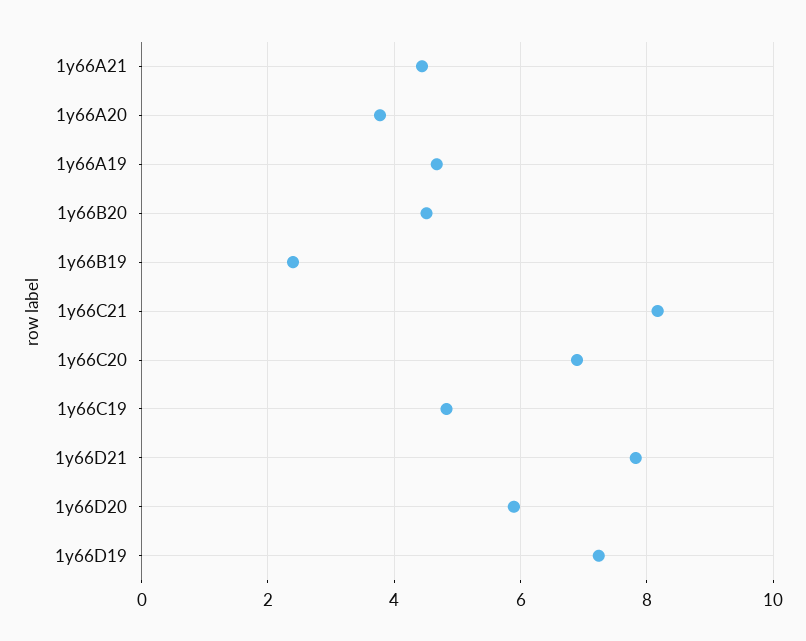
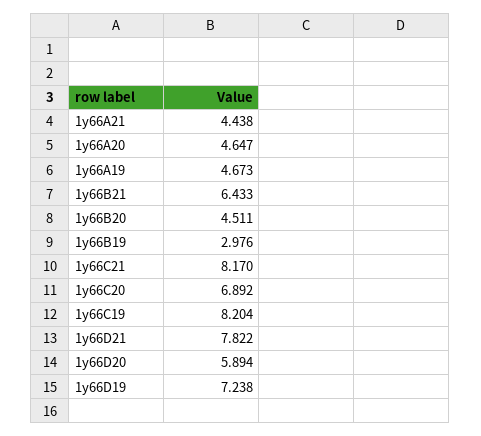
  {
    "1y66A21": 4.438,
-   "1y66A20": 3.8,
+   "1y66A20": 4.647,
    "1y66A19": 4.673,
    "1y66B20": 4.511,
-   "1y66B19": 2.4,
+   "1y66B19": 2.976,
    "1y66C21": 8.17,
    "1y66C20": 6.892,
-   "1y66C19": 4.8,
+   "1y66C19": 8.204,
    "1y66D21": 7.822,
    "1y66D20": 5.894,
-   "1y66D19": 7.238
+   "1y66D19": 7.238,
+   "1y66B21": 6.433
  }

